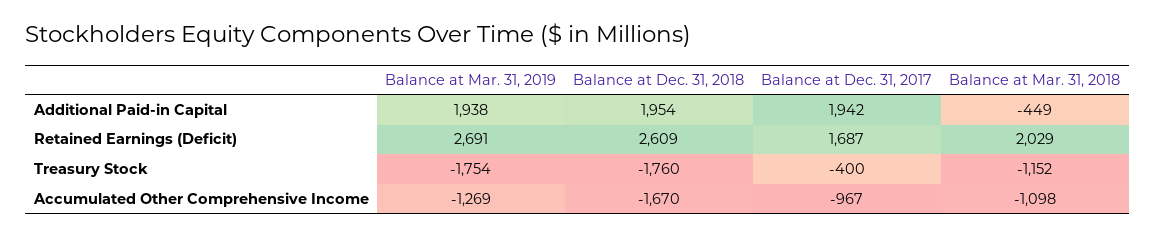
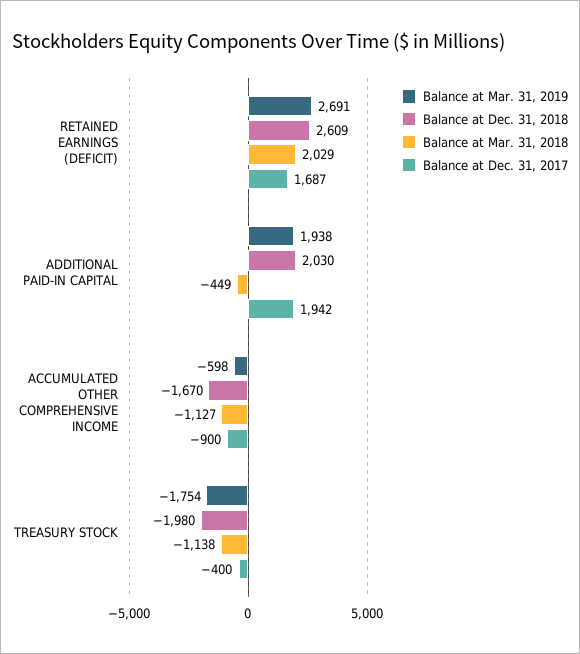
  {
    "Balance at Mar. 31, 2019": {
      "Additional Paid-in Capital": 1938,
      "Retained Earnings (Deficit)": 2691,
      "Treasury Stock": -1754,
-     "Accumulated Other Comprehensive Income": -1269
+     "Accumulated Other Comprehensive Income": -598
    },
    "Balance at Dec. 31, 2018": {
-     "Additional Paid-in Capital": 1954,
+     "Additional Paid-in Capital": 2030,
      "Retained Earnings (Deficit)": 2609,
-     "Treasury Stock": -1760,
+     "Treasury Stock": -1980,
      "Accumulated Other Comprehensive Income": -1670
    },
    "Balance at Dec. 31, 2017": {
      "Additional Paid-in Capital": 1942,
      "Retained Earnings (Deficit)": 1687,
      "Treasury Stock": -400,
-     "Accumulated Other Comprehensive Income": -967
+     "Accumulated Other Comprehensive Income": -900
    },
    "Balance at Mar. 31, 2018": {
      "Additional Paid-in Capital": -449,
      "Retained Earnings (Deficit)": 2029,
-     "Treasury Stock": -1152,
+     "Treasury Stock": -1138,
-     "Accumulated Other Comprehensive Income": -1098
+     "Accumulated Other Comprehensive Income": -1127
    }
  }

